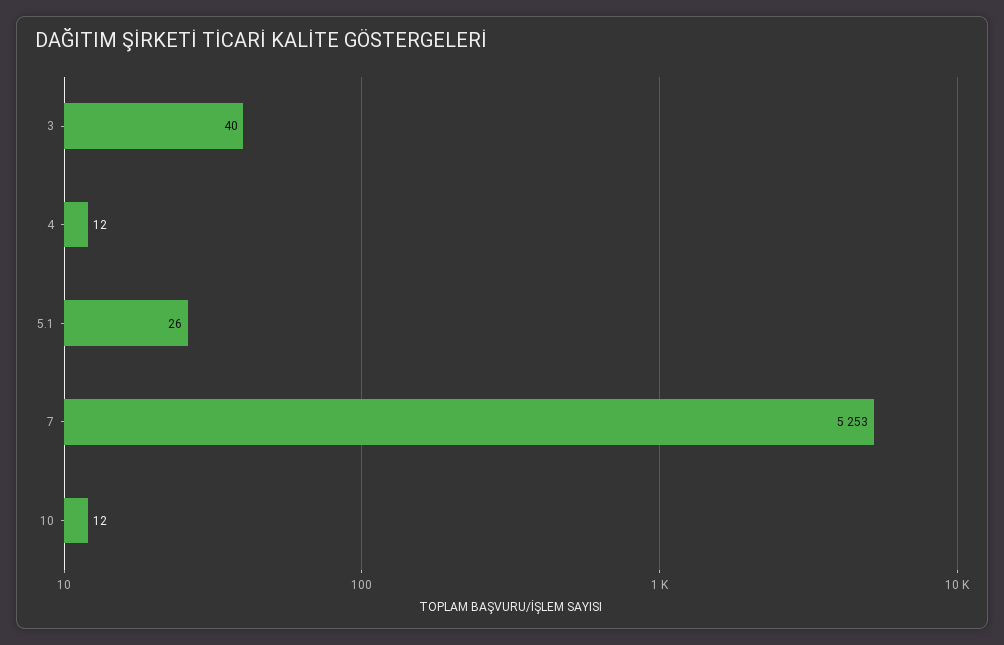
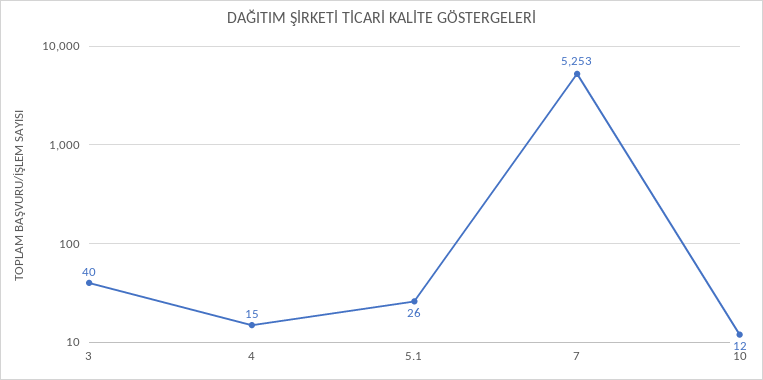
  {
    "3": 40,
-   "4": 12,
+   "4": 15,
    "5.1": 26,
    "7": 5253,
    "10": 12
  }

